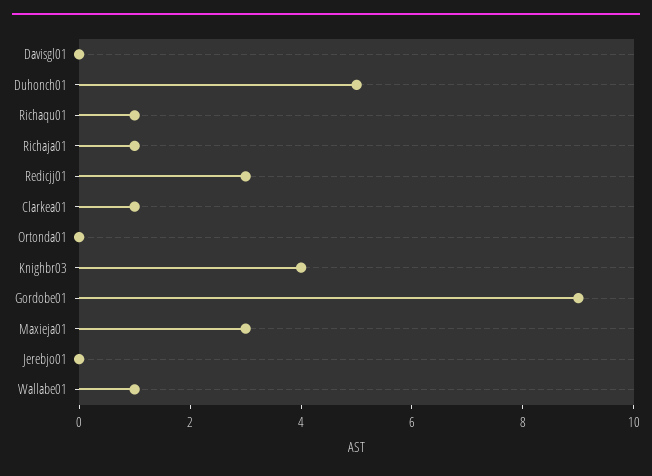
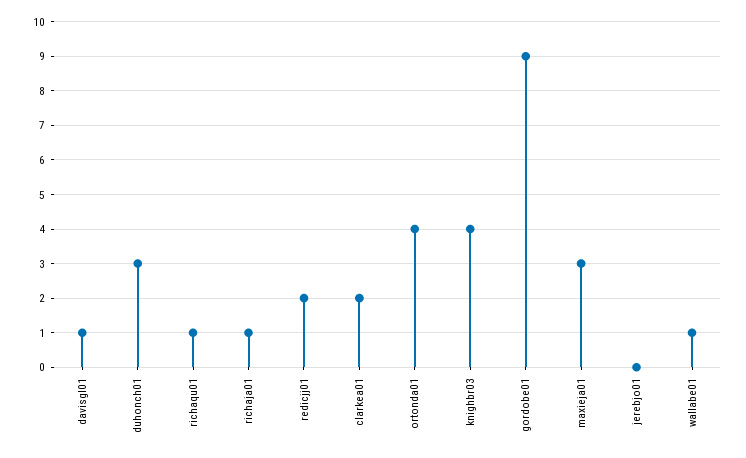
  {
-   "Davisgl01": 0,
+   "Davisgl01": 1,
-   "Duhonch01": 5,
+   "Duhonch01": 3,
    "Richaqu01": 1,
    "Richaja01": 1,
-   "Redicjj01": 3,
+   "Redicjj01": 2,
-   "Clarkea01": 1,
+   "Clarkea01": 2,
-   "Ortonda01": 0,
+   "Ortonda01": 4,
    "Knighbr03": 4,
    "Gordobe01": 9,
    "Maxieja01": 3,
    "Jerebjo01": 0,
    "Wallabe01": 1
  }

